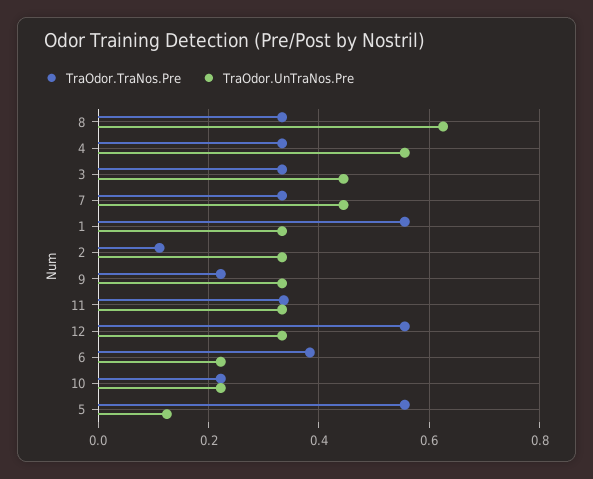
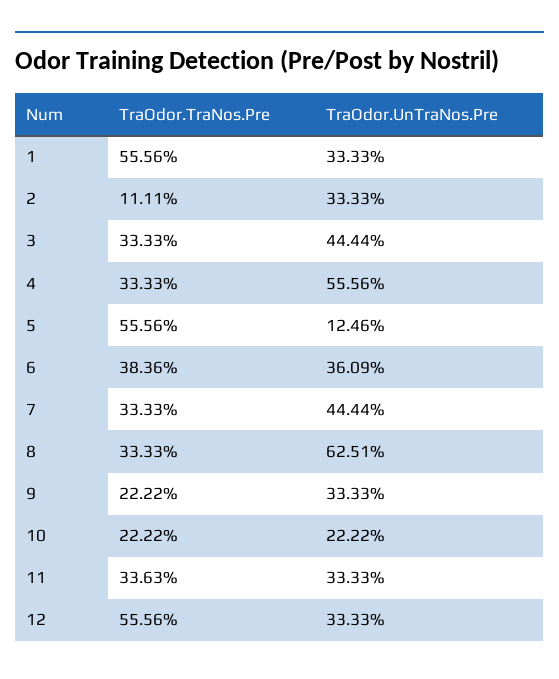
  {
    "TraOdor.TraNos.Pre": {
      "8": 0.3333,
      "4": 0.3333,
      "3": 0.3333,
      "7": 0.3333,
      "1": 0.5556,
      "2": 0.1111,
      "9": 0.2222,
      "11": 0.3363,
      "12": 0.5556,
      "6": 0.3836,
      "10": 0.2222,
      "5": 0.5556
    },
    "TraOdor.UnTraNos.Pre": {
      "8": 0.6251,
      "4": 0.5556,
      "3": 0.4444,
      "7": 0.4444,
      "1": 0.3333,
      "2": 0.3333,
      "9": 0.3333,
      "11": 0.3333,
      "12": 0.3333,
-     "6": 0.22,
+     "6": 0.3609,
      "10": 0.2222,
      "5": 0.1246
    }
  }

